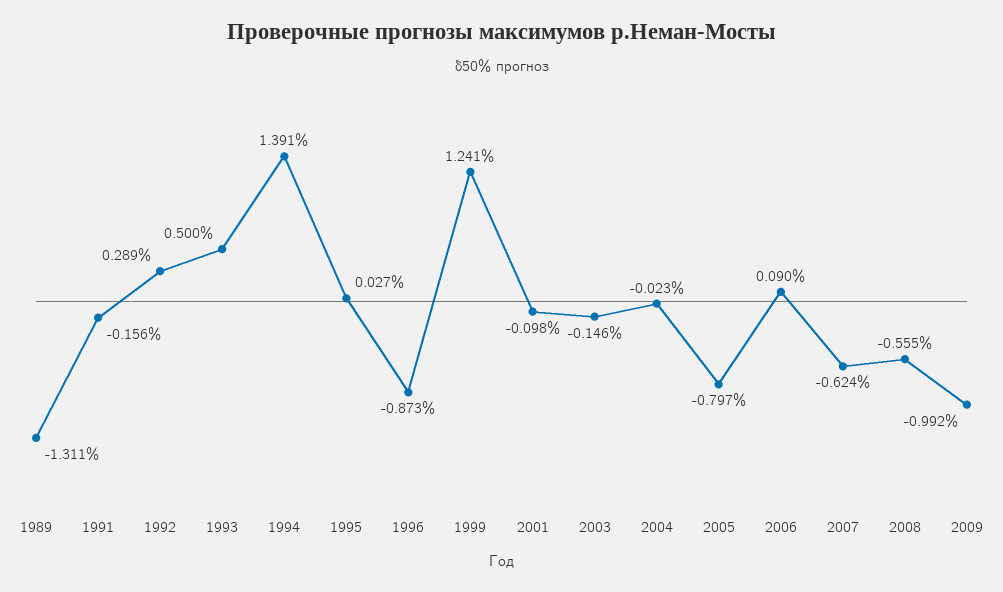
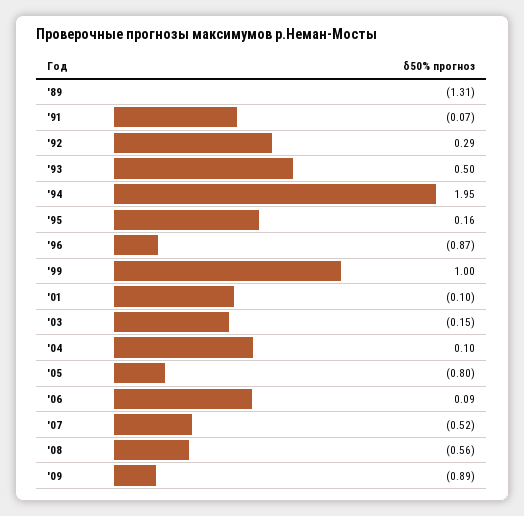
  {
    "1989": -1.311,
-   "1991": -0.156,
+   "1991": -0.07,
    "1992": 0.289,
    "1993": 0.5,
-   "1994": 1.391,
+   "1994": 1.95,
-   "1995": 0.027,
+   "1995": 0.16,
    "1996": -0.873,
-   "1999": 1.241,
+   "1999": 1,
    "2001": -0.098,
    "2003": -0.146,
-   "2004": -0.023,
+   "2004": 0.1,
    "2005": -0.797,
    "2006": 0.09,
-   "2007": -0.624,
+   "2007": -0.52,
    "2008": -0.555,
-   "2009": -0.992
+   "2009": -0.89
  }

